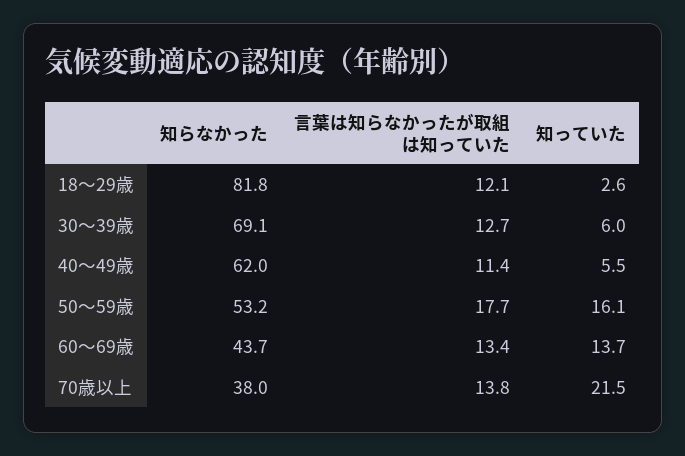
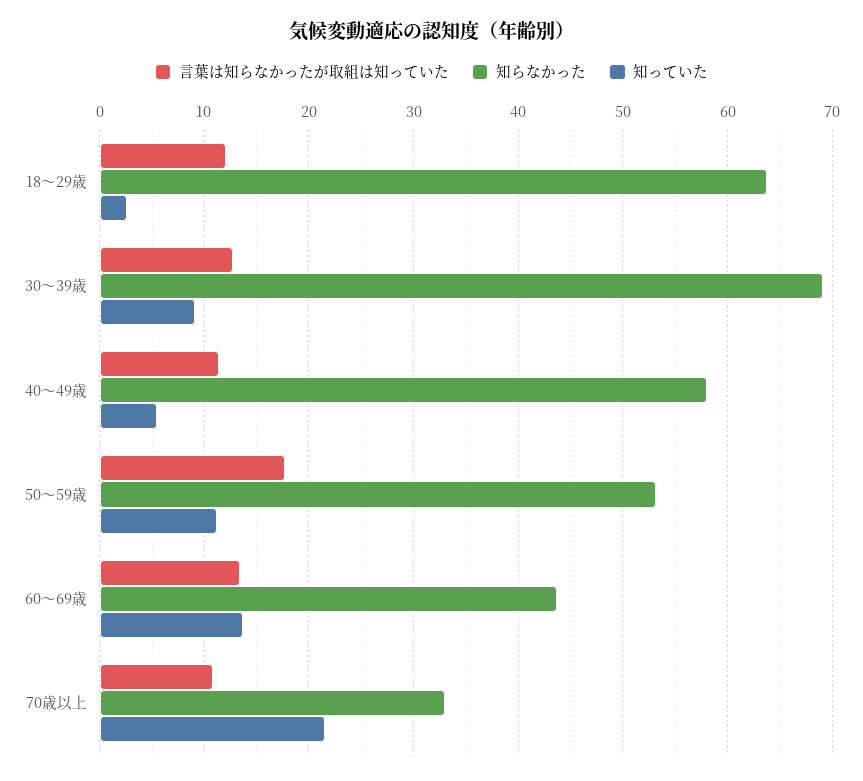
  {
    "知らなかった": {
-     "18～29歳": 81.8,
+     "18～29歳": 64,
      "30～39歳": 69.1,
-     "40～49歳": 62,
+     "40～49歳": 58,
      "50～59歳": 53.2,
      "60～69歳": 43.7,
-     "70歳以上": 38
+     "70歳以上": 33
    },
    "言葉は知らなかったが取組は知っていた": {
      "18～29歳": 12.1,
      "30～39歳": 12.7,
      "40～49歳": 11.4,
      "50～59歳": 17.7,
      "60～69歳": 13.4,
-     "70歳以上": 13.8
+     "70歳以上": 11
    },
    "知っていた": {
      "18～29歳": 2.6,
-     "30～39歳": 6,
+     "30～39歳": 9,
      "40～49歳": 5.5,
-     "50～59歳": 16.1,
+     "50～59歳": 11,
      "60～69歳": 13.7,
      "70歳以上": 21.5
    }
  }

